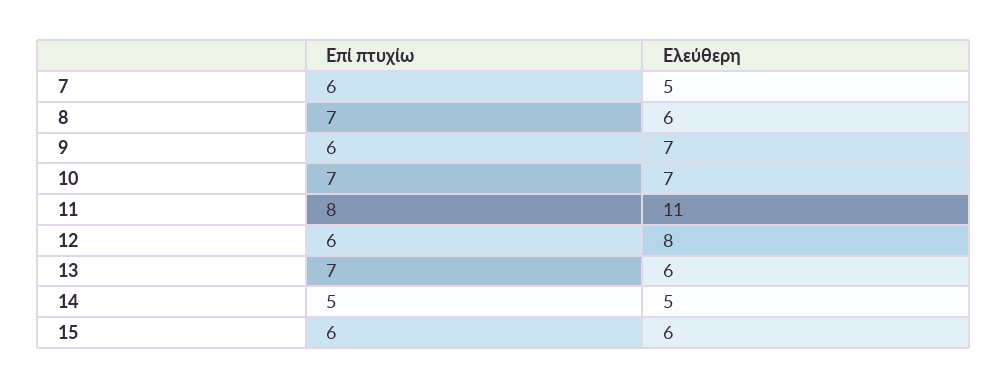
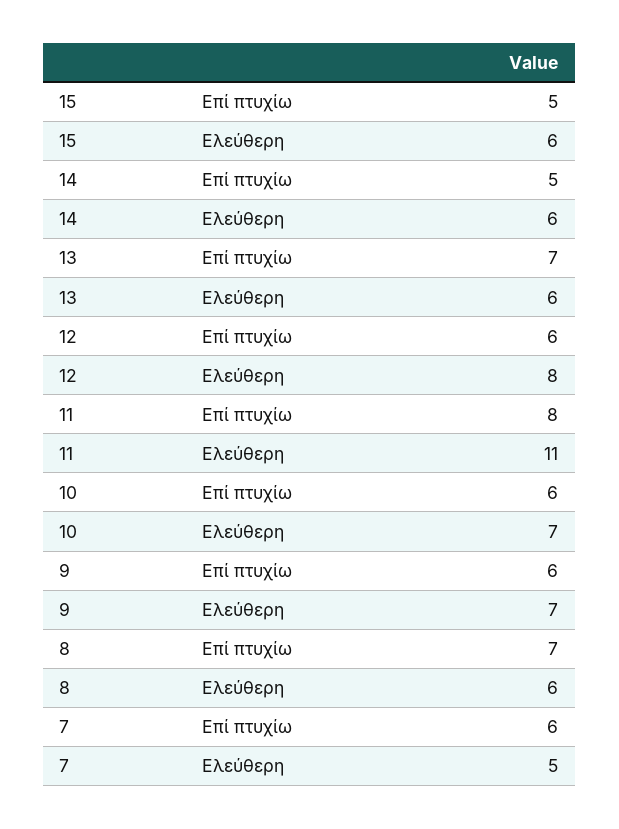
  {
    "Επί πτυχίω": {
      "7": 6,
      "8": 7,
      "9": 6,
-     "10": 7,
+     "10": 6,
      "11": 8,
      "12": 6,
      "13": 7,
      "14": 5,
-     "15": 6
+     "15": 5
    },
    "Ελεύθερη": {
      "7": 5,
      "8": 6,
      "9": 7,
      "10": 7,
      "11": 11,
      "12": 8,
      "13": 6,
-     "14": 5,
+     "14": 6,
      "15": 6
    }
  }

